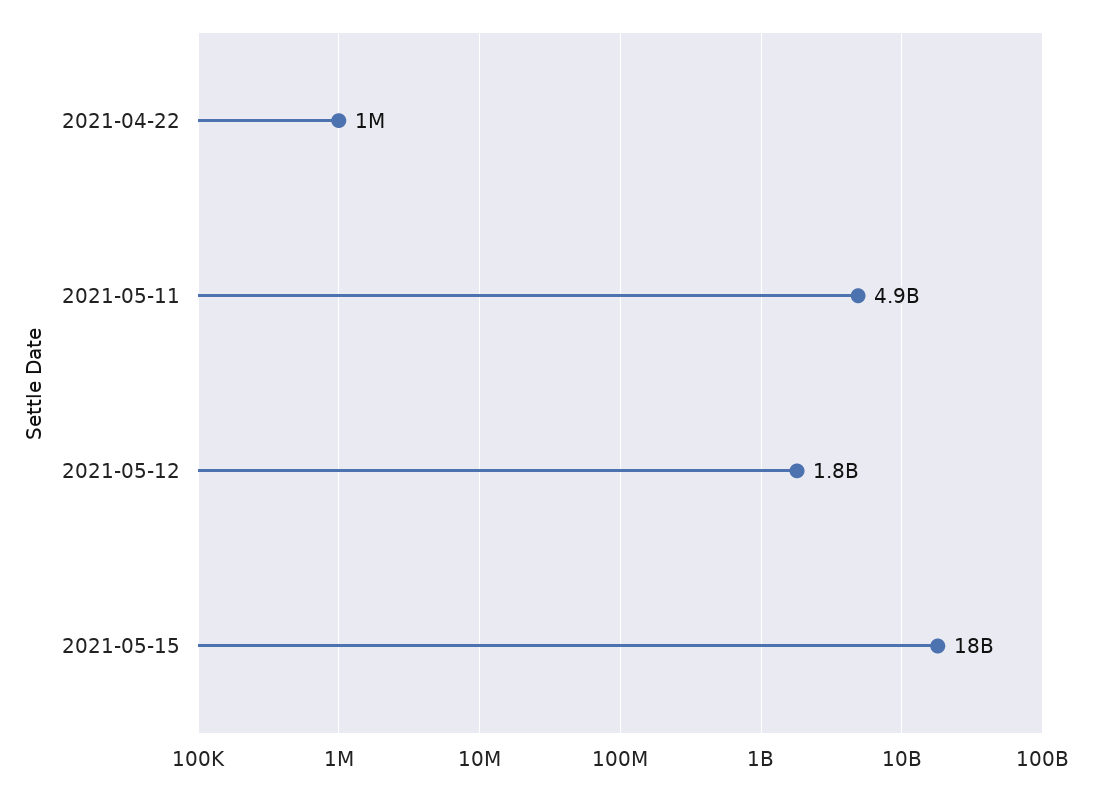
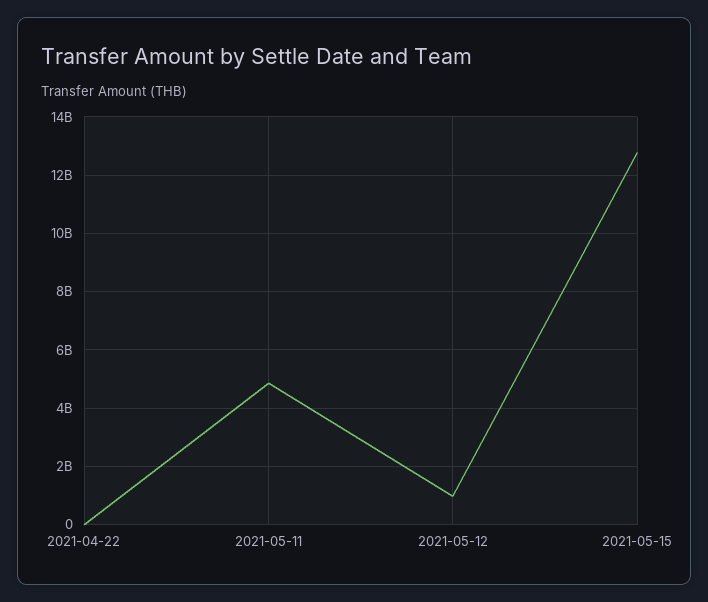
  {
    "2021-04-22": 1000000,
    "2021-05-11": 4900000000,
-   "2021-05-12": 1800000000,
+   "2021-05-12": 1000000000,
-   "2021-05-15": 18000000000
+   "2021-05-15": 12750000000
  }

